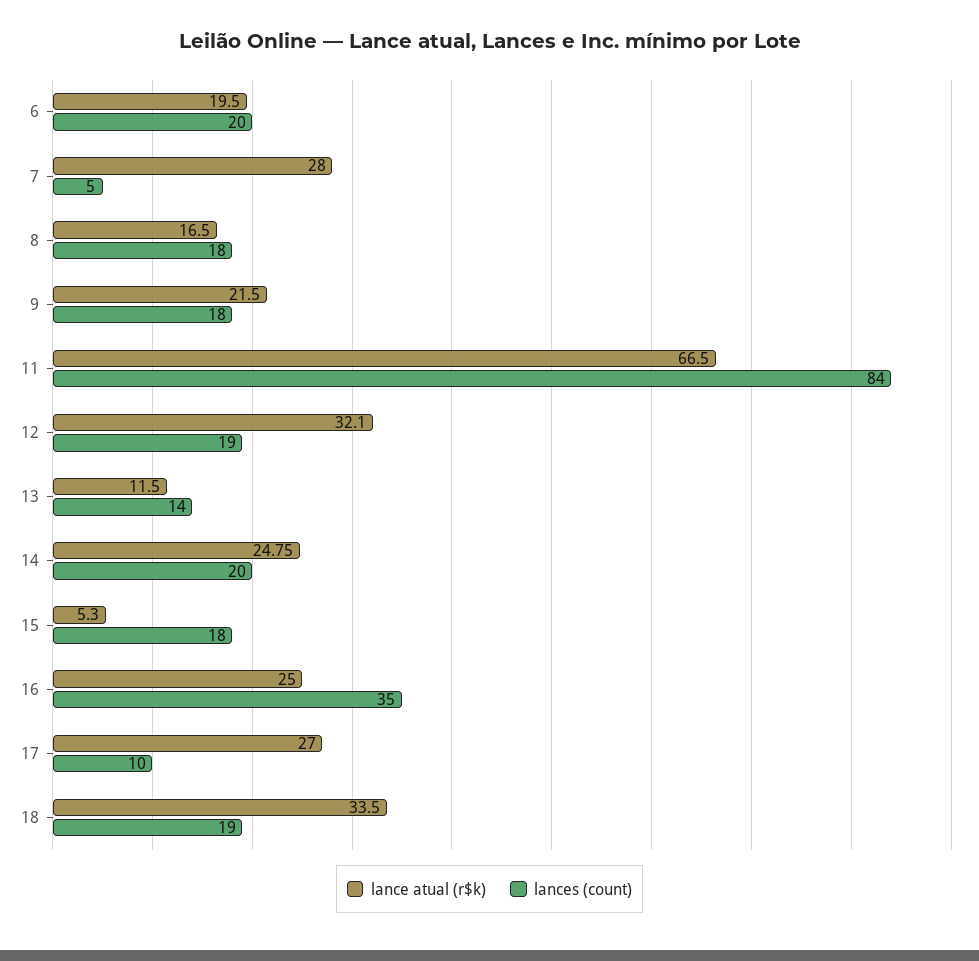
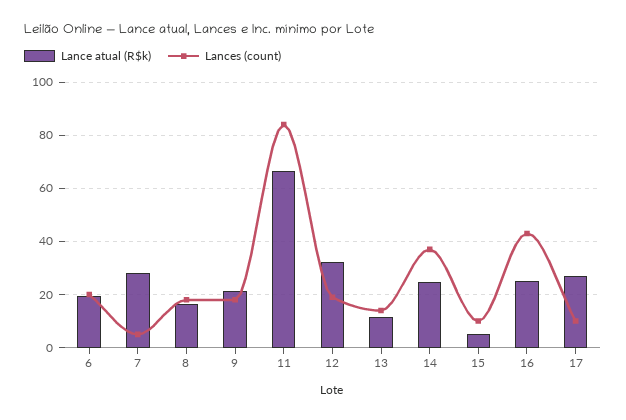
  {
    "lance atual (r$k)": {
      "6": 19.5,
      "7": 28,
      "8": 16.5,
      "9": 21.5,
      "11": 66.5,
      "12": 32.1,
      "13": 11.5,
      "14": 24.75,
      "15": 5.3,
      "16": 25,
-     "17": 27,
+     "17": 27
-     "18": 33.5
    },
    "lances (count)": {
      "6": 20,
      "7": 5,
      "8": 18,
      "9": 18,
      "11": 84,
      "12": 19,
      "13": 14,
-     "14": 20,
+     "14": 37.5,
-     "15": 18,
+     "15": 10,
-     "16": 35,
+     "16": 42.5,
-     "17": 10,
+     "17": 10
-     "18": 19
    }
  }

